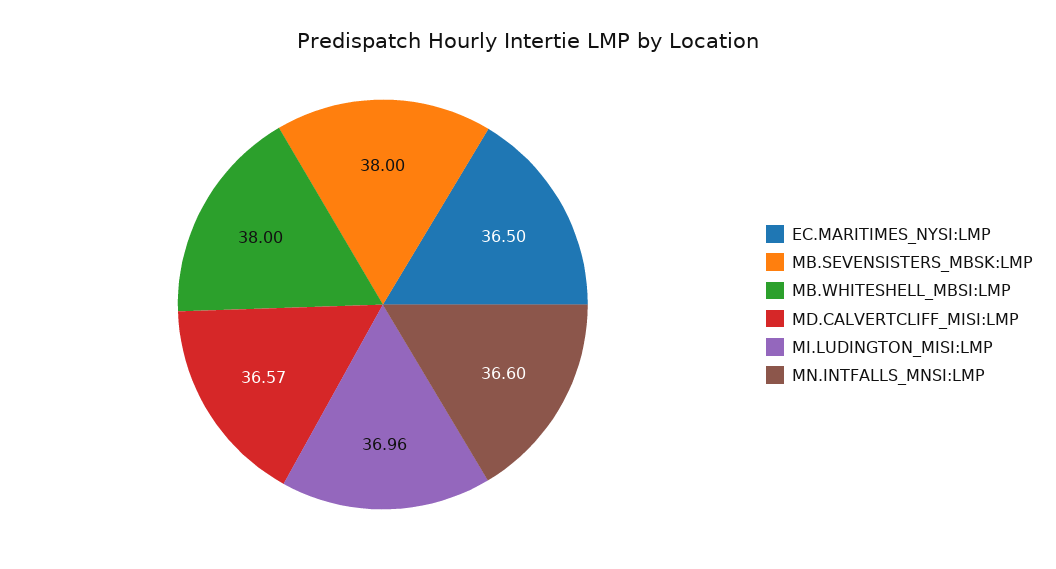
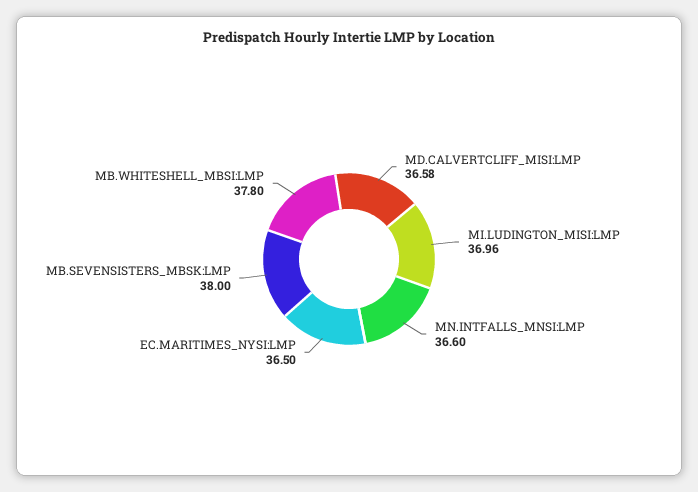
  {
    "EC.MARITIMES_NYSI:LMP": 36.5,
    "MB.SEVENSISTERS_MBSK:LMP": 38,
-   "MB.WHITESHELL_MBSI:LMP": 38,
+   "MB.WHITESHELL_MBSI:LMP": 37.8,
-   "MD.CALVERTCLIFF_MISI:LMP": 36.57,
+   "MD.CALVERTCLIFF_MISI:LMP": 36.58,
    "MI.LUDINGTON_MISI:LMP": 36.96,
    "MN.INTFALLS_MNSI:LMP": 36.6
  }

